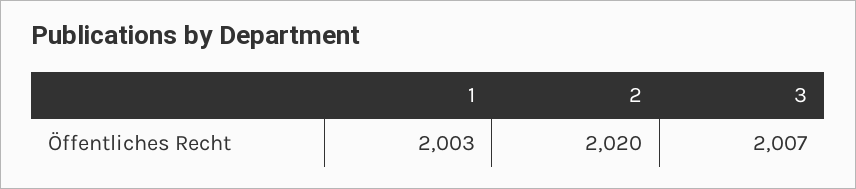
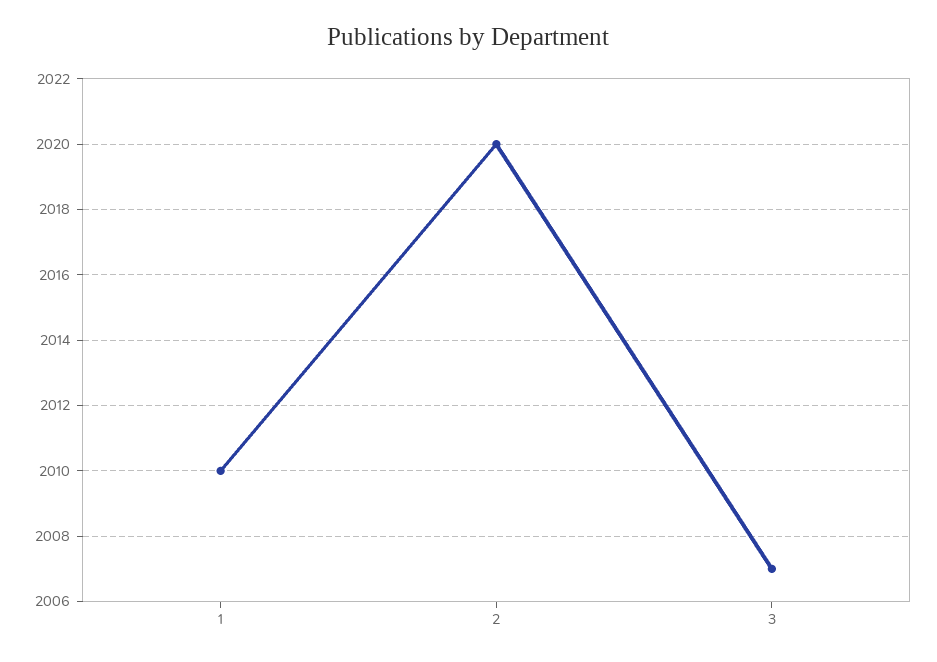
  {
-   "1": 2003,
+   "1": 2010,
    "2": 2020,
    "3": 2007
  }

